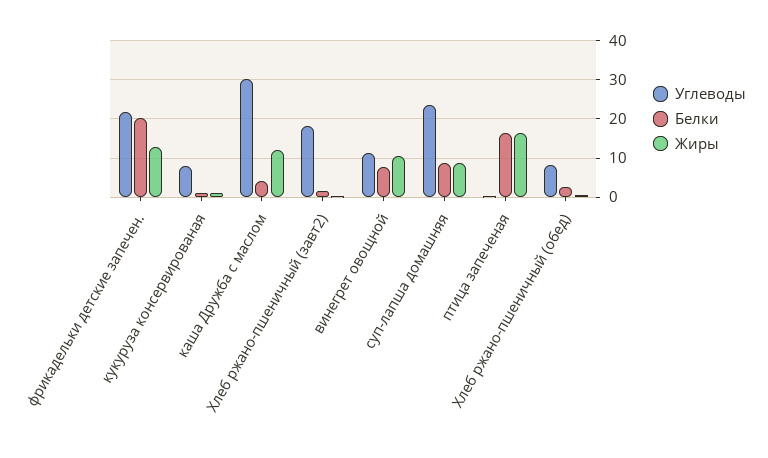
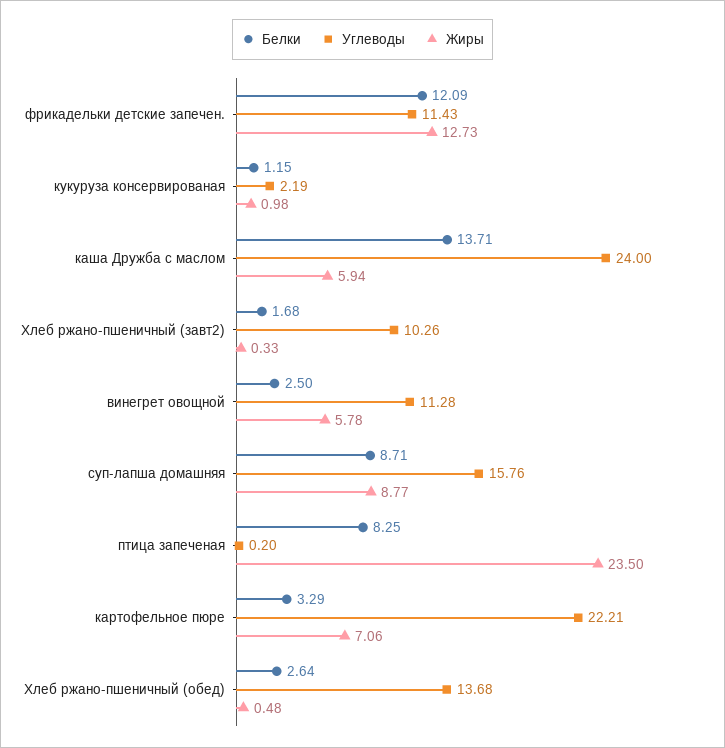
  {
    "Углеводы": {
-     "фрикадельки детские запечен.": 22,
+     "фрикадельки детские запечен.": 11.43,
-     "кукуруза консервированая": 8,
+     "кукуруза консервированая": 2.19,
-     "каша Дружба с маслом": 30,
+     "каша Дружба с маслом": 24,
-     "Хлеб ржано-пшеничный (завт2)": 18,
+     "Хлеб ржано-пшеничный (завт2)": 10.26,
      "винегрет овощной": 11.28,
-     "суп-лапша домашняя": 24,
+     "суп-лапша домашняя": 15.76,
      "птица запеченая": 0.2,
-     "Хлеб ржано-пшеничный (обед)": 8
+     "Хлеб ржано-пшеничный (обед)": 13.68,
+     "картофельное пюре": 22.21
    },
    "Белки": {
-     "фрикадельки детские запечен.": 20,
+     "фрикадельки детские запечен.": 12.09,
      "кукуруза консервированая": 1.15,
-     "каша Дружба с маслом": 4,
+     "каша Дружба с маслом": 13.71,
      "Хлеб ржано-пшеничный (завт2)": 1.68,
-     "винегрет овощной": 8,
+     "винегрет овощной": 2.5,
      "суп-лапша домашняя": 8.71,
-     "птица запеченая": 16,
+     "птица запеченая": 8.25,
-     "Хлеб ржано-пшеничный (обед)": 2.64
+     "Хлеб ржано-пшеничный (обед)": 2.64,
+     "картофельное пюре": 3.29
    },
    "Жиры": {
      "фрикадельки детские запечен.": 12.73,
      "кукуруза консервированая": 0.98,
-     "каша Дружба с маслом": 12,
+     "каша Дружба с маслом": 5.94,
      "Хлеб ржано-пшеничный (завт2)": 0.33,
-     "винегрет овощной": 10,
+     "винегрет овощной": 5.78,
      "суп-лапша домашняя": 8.77,
-     "птица запеченая": 16,
+     "птица запеченая": 23.5,
-     "Хлеб ржано-пшеничный (обед)": 0.48
+     "Хлеб ржано-пшеничный (обед)": 0.48,
+     "картофельное пюре": 7.06
    }
  }

